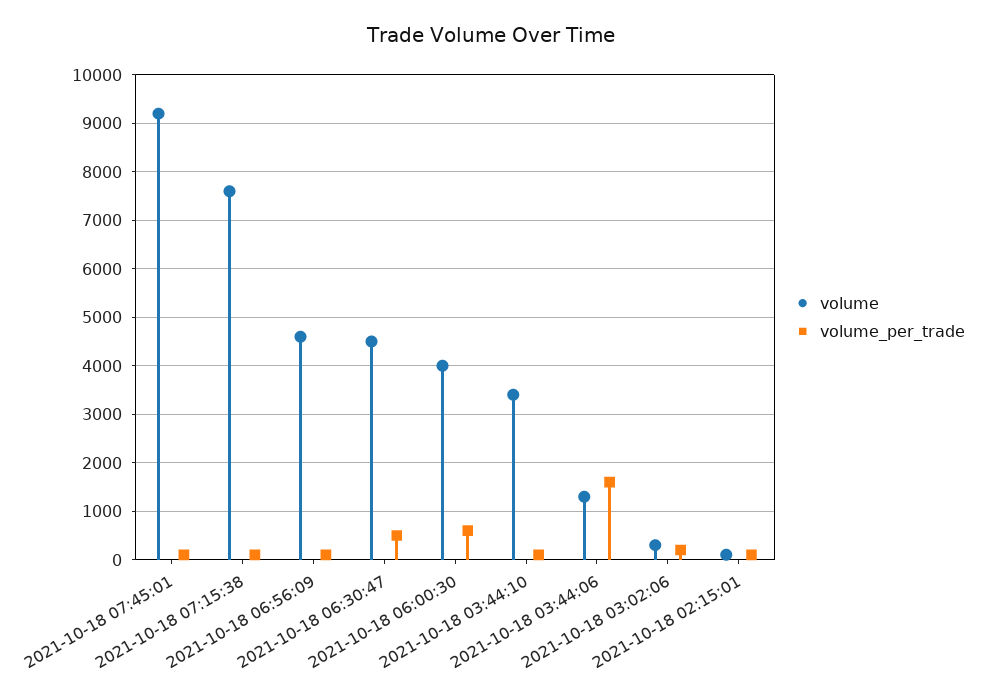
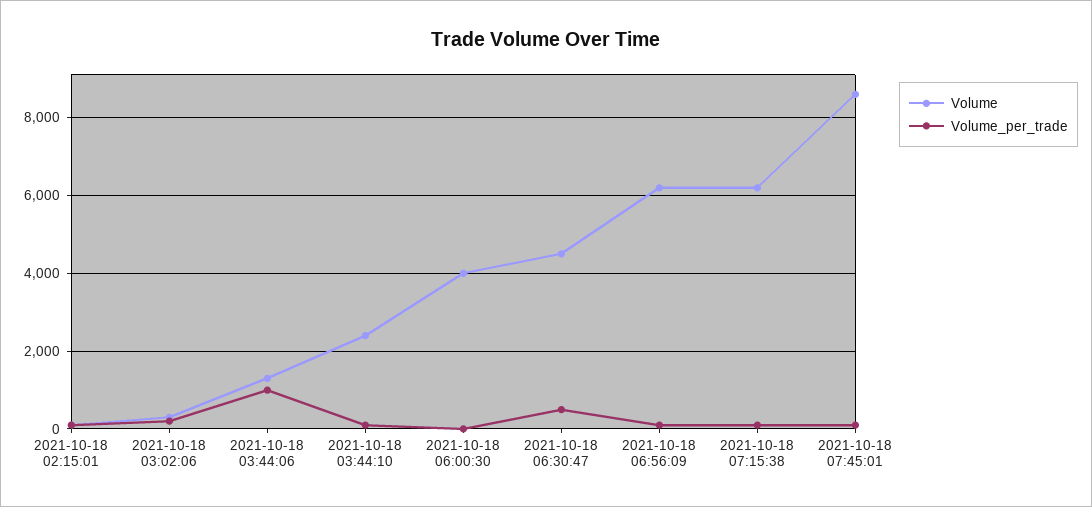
  {
    "volume": {
-     "2021-10-18 07:45:01": 9200,
+     "2021-10-18 07:45:01": 8600,
-     "2021-10-18 07:15:38": 7600,
+     "2021-10-18 07:15:38": 6200,
-     "2021-10-18 06:56:09": 4600,
+     "2021-10-18 06:56:09": 6200,
      "2021-10-18 06:30:47": 4600,
      "2021-10-18 06:00:30": 4000,
-     "2021-10-18 03:44:10": 3400,
+     "2021-10-18 03:44:10": 2400,
      "2021-10-18 03:44:06": 1400,
      "2021-10-18 03:02:06": 400,
      "2021-10-18 02:15:01": 200
    },
    "volume_per_trade": {
      "2021-10-18 07:45:01": 200,
      "2021-10-18 07:15:38": 200,
      "2021-10-18 06:56:09": 200,
      "2021-10-18 06:30:47": 600,
-     "2021-10-18 06:00:30": 600,
+     "2021-10-18 06:00:30": 0,
      "2021-10-18 03:44:10": 200,
-     "2021-10-18 03:44:06": 1600,
+     "2021-10-18 03:44:06": 1000,
      "2021-10-18 03:02:06": 200,
      "2021-10-18 02:15:01": 200
    }
  }

